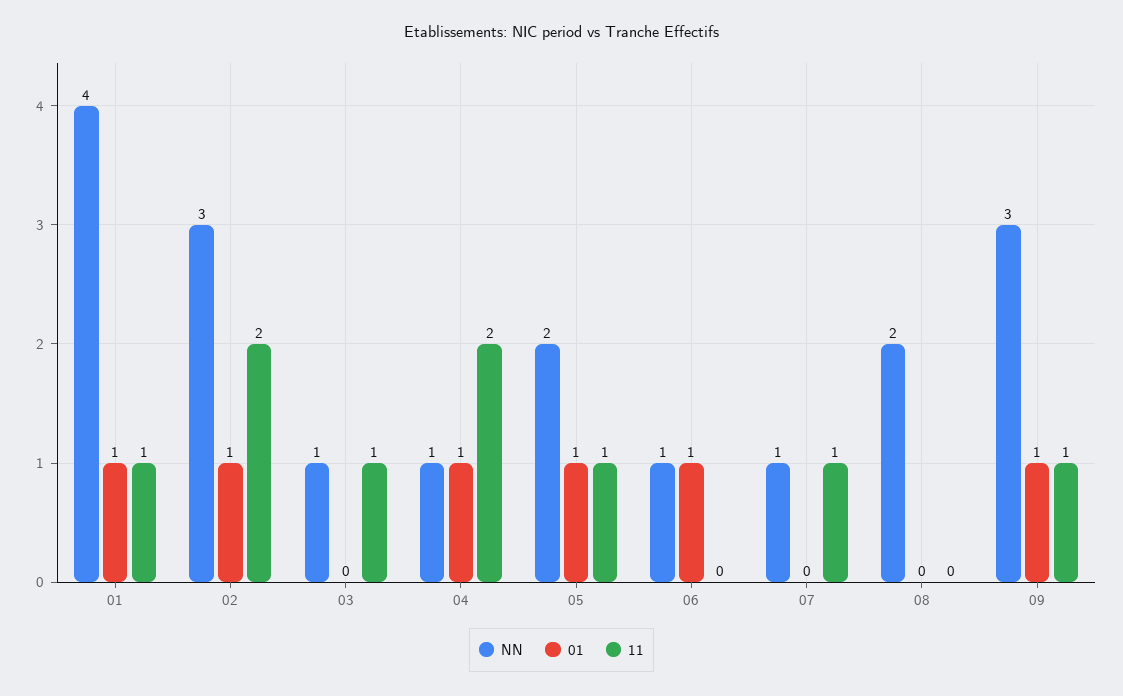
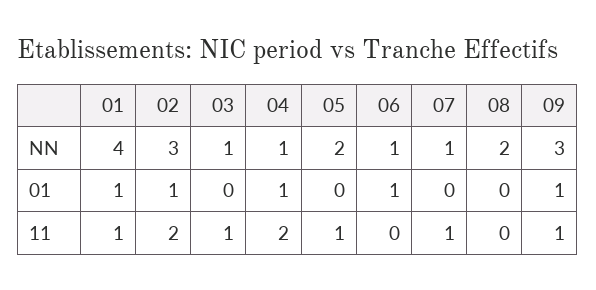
  {
    "NN": {
      "01": 4,
      "02": 3,
      "03": 1,
      "04": 1,
      "05": 2,
      "06": 1,
      "07": 1,
      "08": 2,
      "09": 3
    },
    "01": {
      "01": 1,
      "02": 1,
      "03": 0,
      "04": 1,
-     "05": 1,
+     "05": 0,
      "06": 1,
      "07": 0,
      "08": 0,
      "09": 1
    },
    "11": {
      "01": 1,
      "02": 2,
      "03": 1,
      "04": 2,
      "05": 1,
      "06": 0,
      "07": 1,
      "08": 0,
      "09": 1
    }
  }

